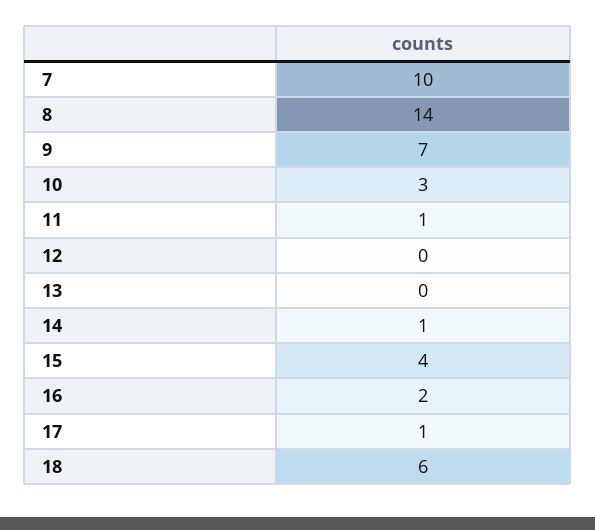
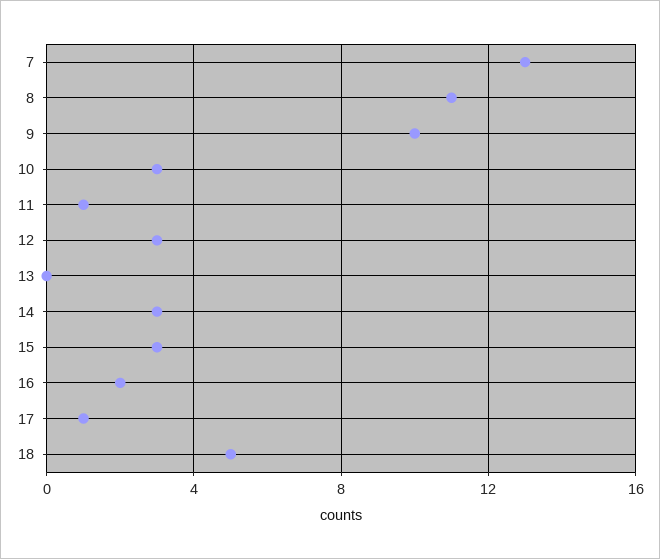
  {
-   "7": 10,
+   "7": 13,
-   "8": 14,
+   "8": 11,
-   "9": 7,
+   "9": 10,
    "10": 3,
    "11": 1,
-   "12": 0,
+   "12": 3,
    "13": 0,
-   "14": 1,
+   "14": 3,
-   "15": 4,
+   "15": 3,
    "16": 2,
    "17": 1,
-   "18": 6
+   "18": 5
  }

